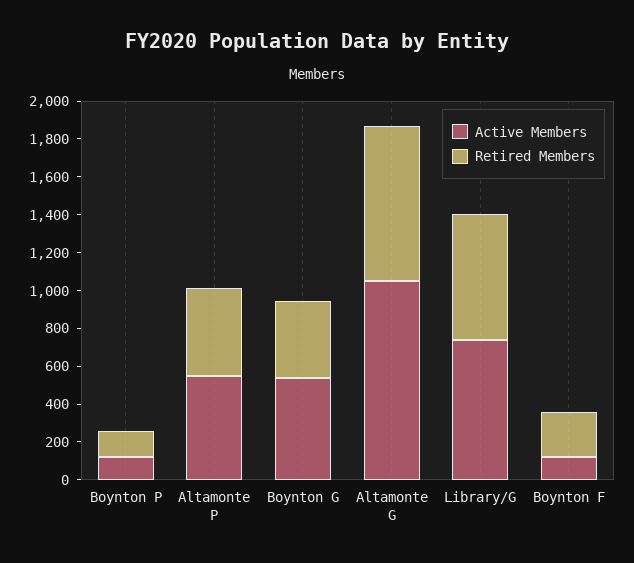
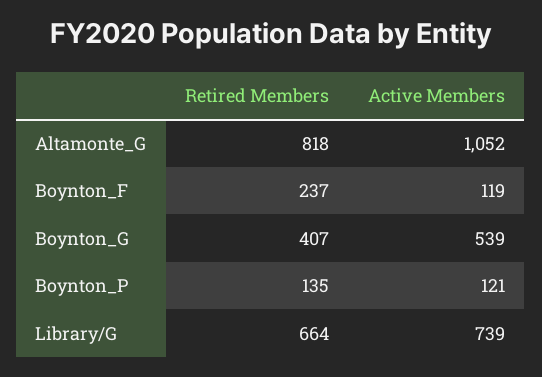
  {
    "Active Members": {
      "Boynton P": 121,
-     "Altamonte P": 550,
      "Boynton G": 539,
      "Altamonte G": 1052,
      "Library/G": 739,
      "Boynton F": 119
    },
    "Retired Members": {
      "Boynton P": 135,
-     "Altamonte P": 450,
      "Boynton G": 407,
      "Altamonte G": 818,
      "Library/G": 664,
      "Boynton F": 237
    }
  }

